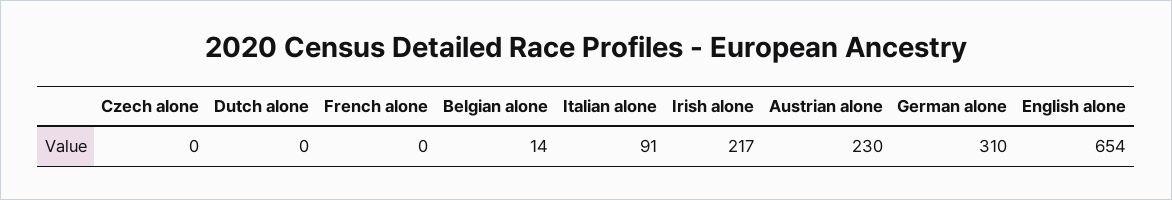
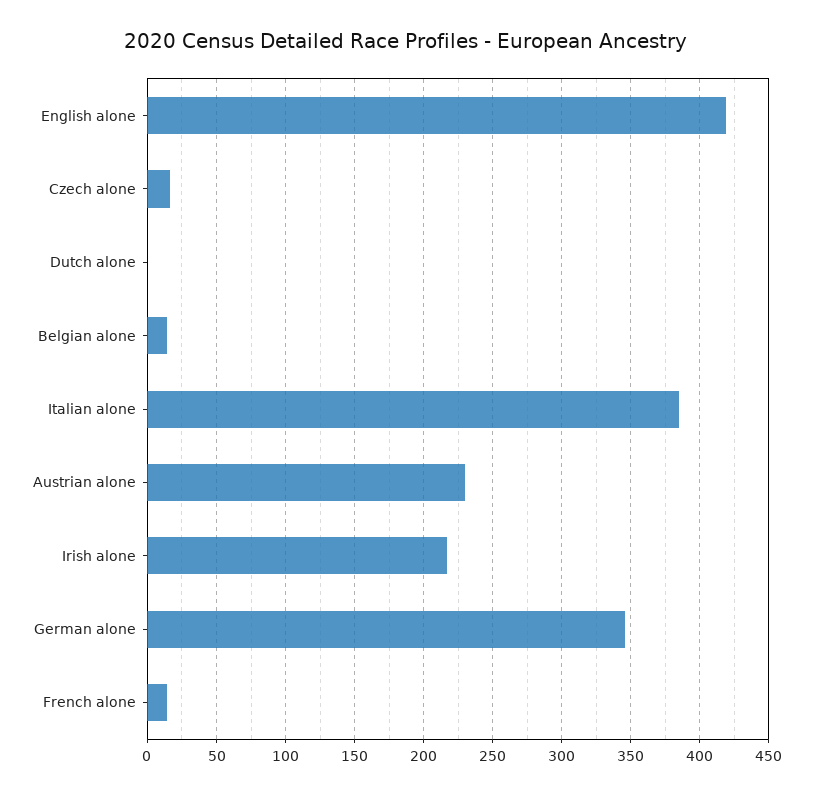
  {
-   "Czech alone": 0,
+   "Czech alone": 15,
    "Dutch alone": 0,
-   "French alone": 0,
+   "French alone": 15,
    "Belgian alone": 14,
-   "Italian alone": 91,
+   "Italian alone": 385,
    "Irish alone": 217,
    "Austrian alone": 230,
-   "German alone": 310,
+   "German alone": 345,
-   "English alone": 654
+   "English alone": 420
  }

